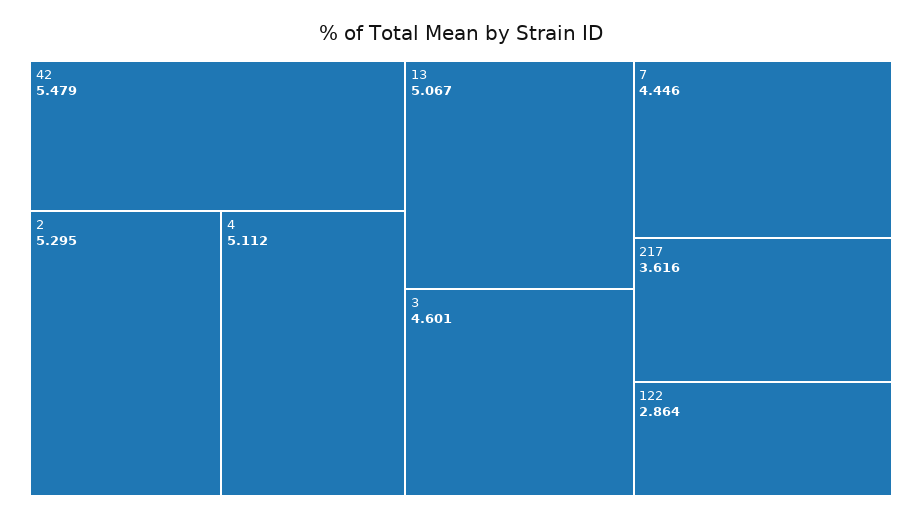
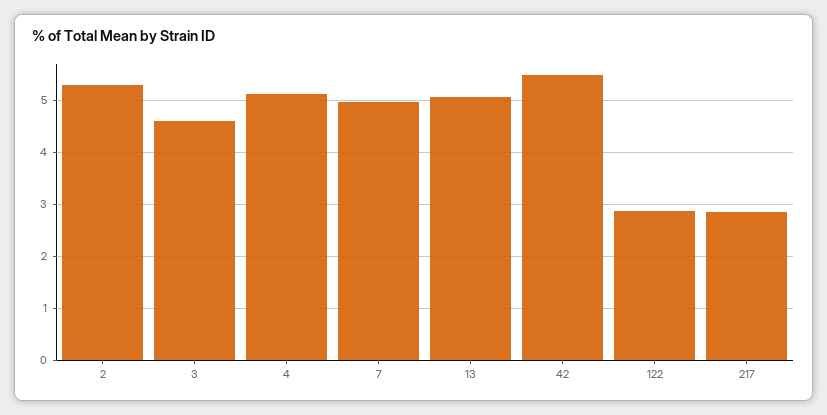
  {
    "42": 5.479,
    "2": 5.295,
    "4": 5.112,
    "13": 5.067,
    "3": 4.601,
-   "7": 4.446,
+   "7": 5,
-   "217": 3.616,
+   "217": 2.8,
    "122": 2.864
  }

